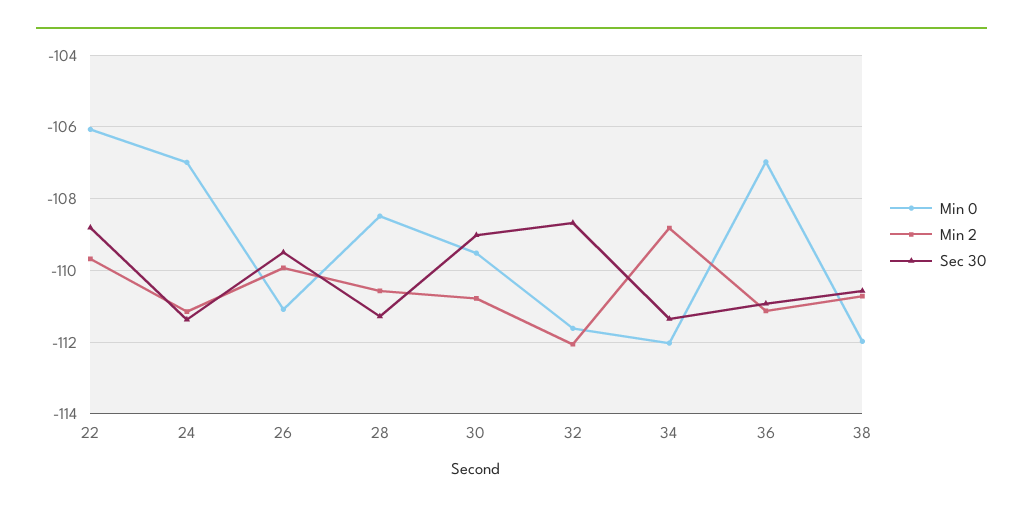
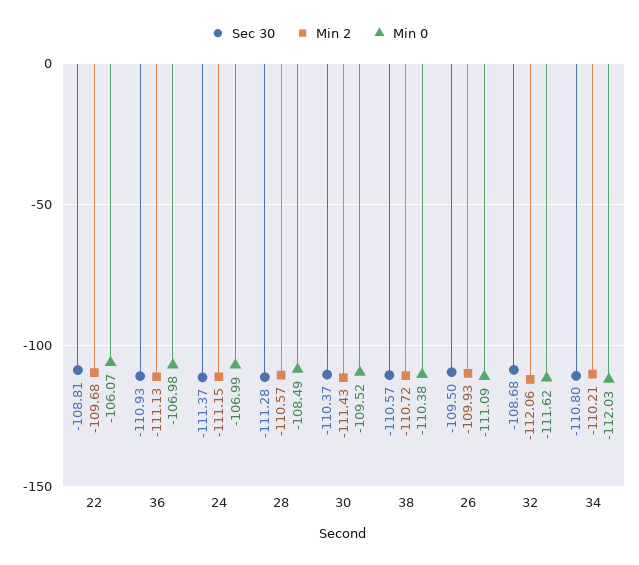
  {
    "Min 0": {
      "22": -106.07,
      "24": -106.99,
      "26": -111.09,
      "28": -108.49,
      "30": -109.52,
      "32": -111.62,
      "34": -112.03,
      "36": -106.98,
-     "38": -112
+     "38": -110.38
    },
    "Min 2": {
      "22": -109.68,
      "24": -111.15,
      "26": -109.93,
      "28": -110.57,
-     "30": -110.8,
+     "30": -111.43,
      "32": -112.06,
-     "34": -108.8,
+     "34": -110.21,
      "36": -111.13,
      "38": -110.72
    },
    "Sec 30": {
      "22": -108.81,
      "24": -111.37,
      "26": -109.5,
      "28": -111.28,
-     "30": -109,
+     "30": -110.37,
      "32": -108.68,
-     "34": -111.4,
+     "34": -110.8,
      "36": -110.93,
      "38": -110.57
    }
  }

